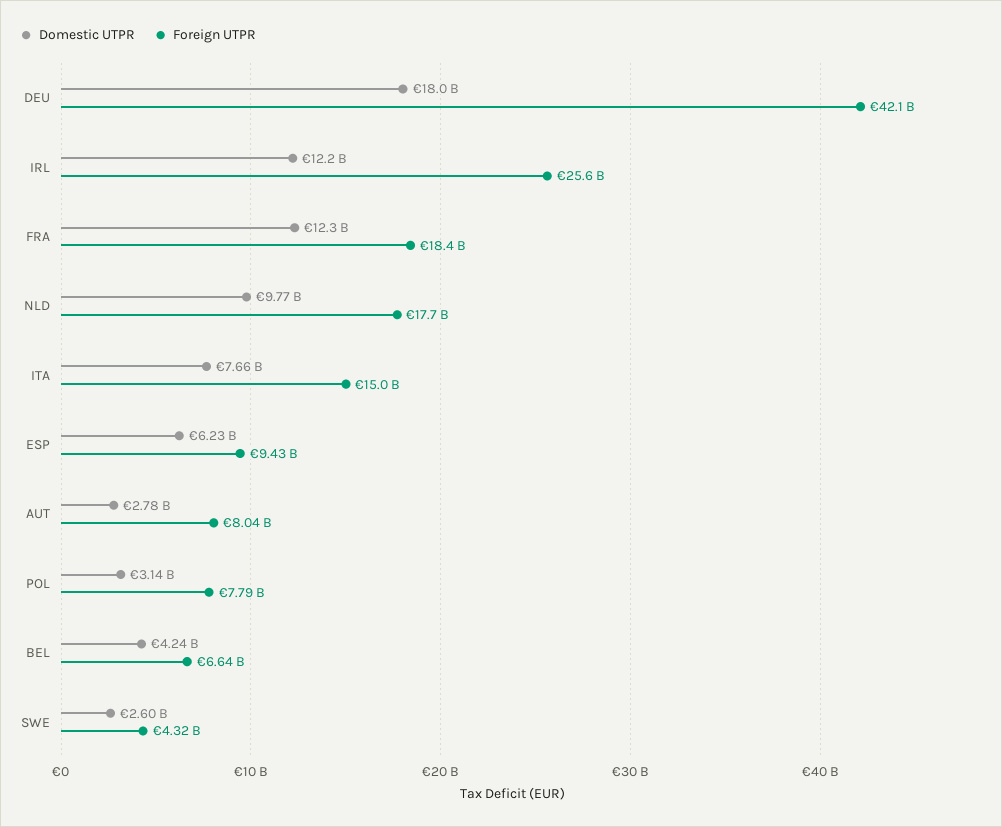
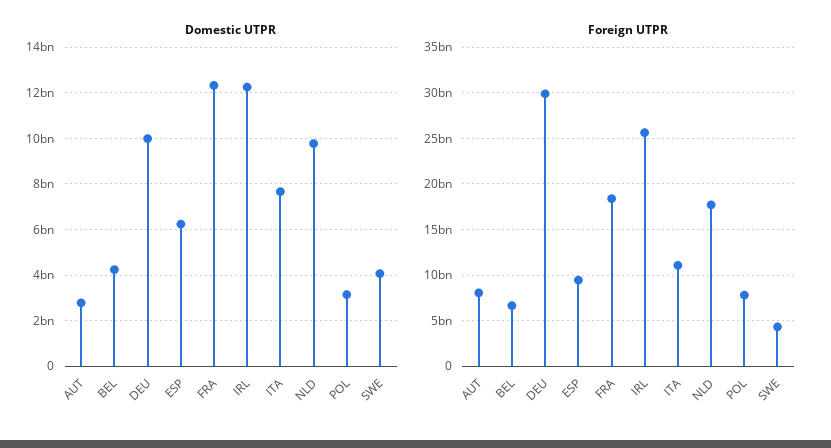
  {
    "Domestic UTPR": {
-     "DEU": 18000000000,
+     "DEU": 10000000000,
      "IRL": 12200000000,
      "FRA": 12300000000,
      "NLD": 9770000000,
      "ITA": 7660000000,
      "ESP": 6230000000,
      "AUT": 2780000000,
      "POL": 3140000000,
      "BEL": 4240000000,
-     "SWE": 2600000000
+     "SWE": 4000000000
    },
    "Foreign UTPR": {
-     "DEU": 42100000000,
+     "DEU": 30000000000,
      "IRL": 25600000000,
      "FRA": 18400000000,
      "NLD": 17700000000,
-     "ITA": 15000000000,
+     "ITA": 11000000000,
      "ESP": 9430000000,
      "AUT": 8040000000,
      "POL": 7790000000,
      "BEL": 6640000000,
      "SWE": 4320000000
    }
  }

